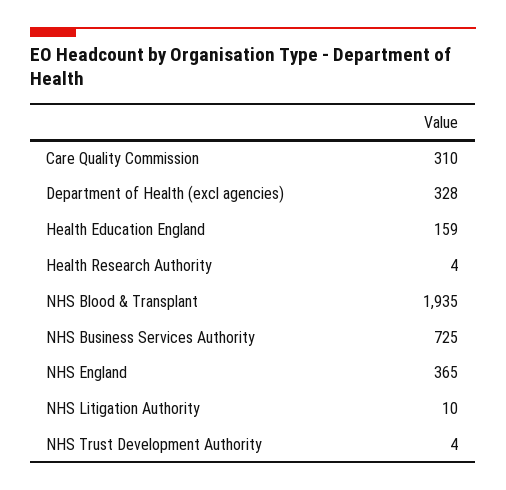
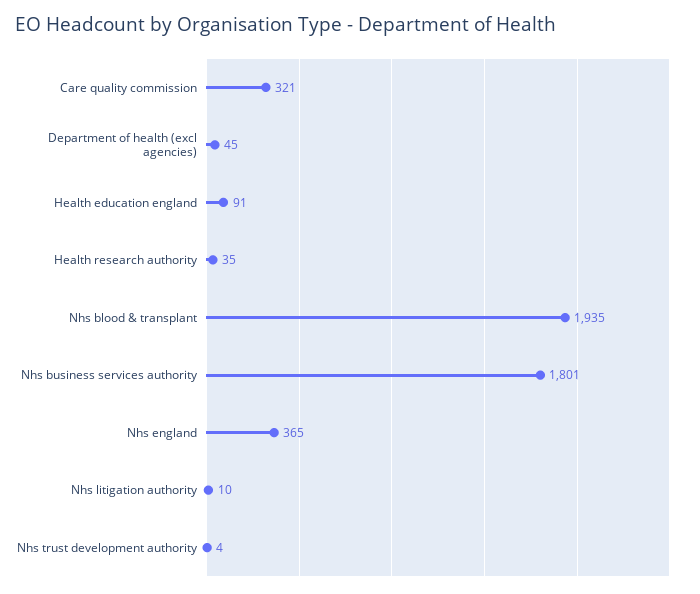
  {
-   "Care Quality Commission": 310,
+   "Care Quality Commission": 321,
-   "Department of Health (excl agencies)": 328,
+   "Department of Health (excl agencies)": 45,
-   "Health Education England": 159,
+   "Health Education England": 91,
-   "Health Research Authority": 4,
+   "Health Research Authority": 35,
    "NHS Blood & Transplant": 1935,
-   "NHS Business Services Authority": 725,
+   "NHS Business Services Authority": 1801,
    "NHS England": 365,
    "NHS Litigation Authority": 10,
    "NHS Trust Development Authority": 4
  }

